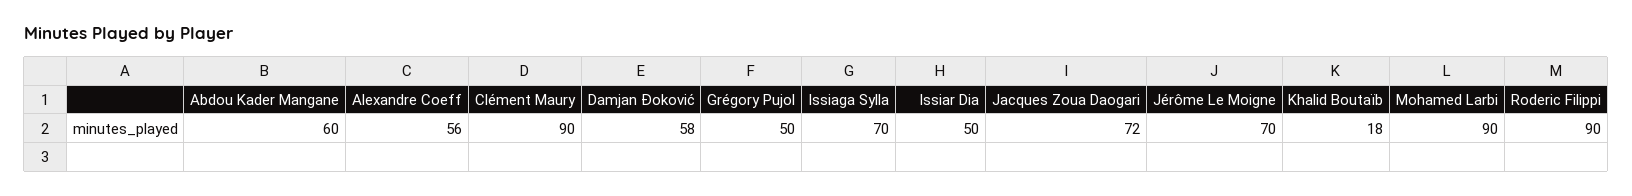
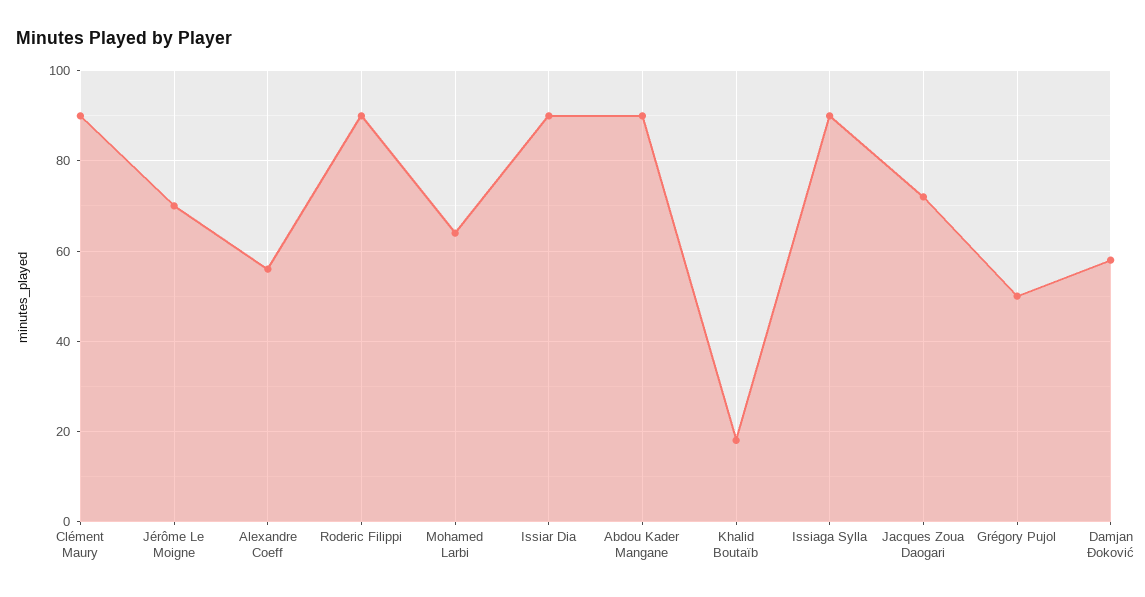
  {
-   "Abdou Kader Mangane": 60,
+   "Abdou Kader Mangane": 90,
    "Alexandre Coeff": 56,
    "Clément Maury": 90,
    "Damjan Đoković": 58,
    "Grégory Pujol": 50,
-   "Issiaga Sylla": 70,
+   "Issiaga Sylla": 90,
-   "Issiar Dia": 50,
+   "Issiar Dia": 90,
    "Jacques Zoua Daogari": 72,
    "Jérôme Le Moigne": 70,
    "Khalid Boutaïb": 18,
-   "Mohamed Larbi": 90,
+   "Mohamed Larbi": 65,
    "Roderic Filippi": 90
  }

